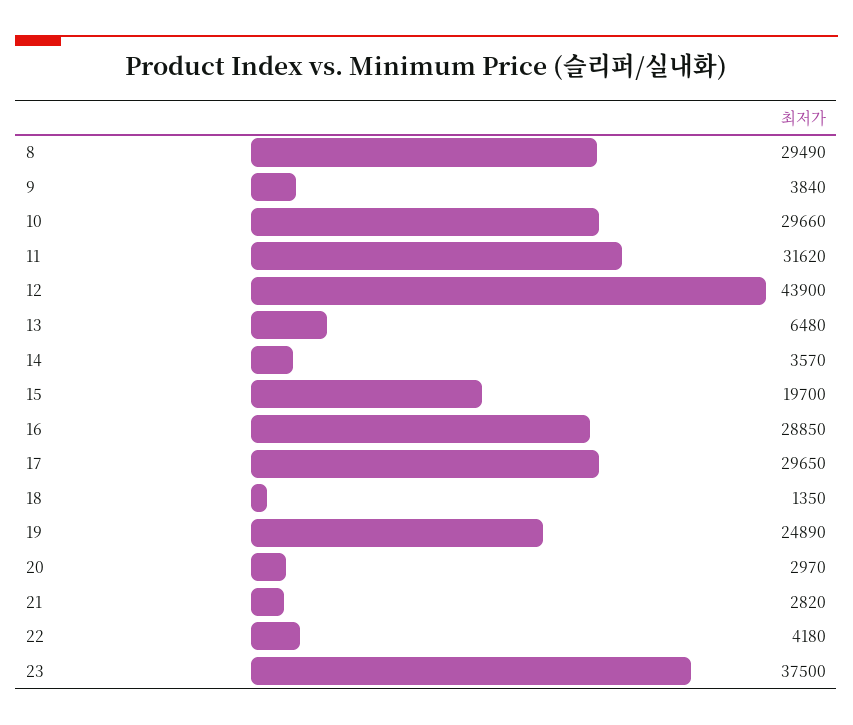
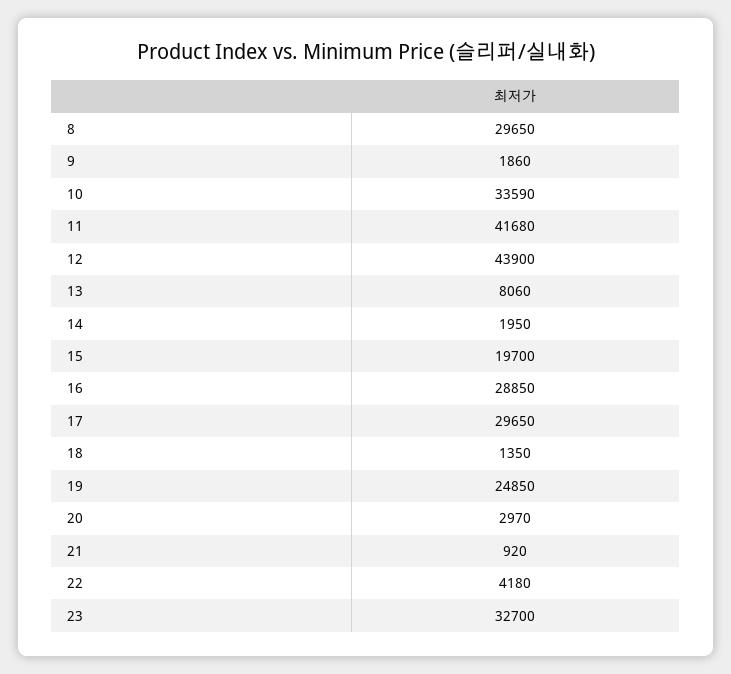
  {
-   "8": 29490,
+   "8": 29650,
-   "9": 3840,
+   "9": 1860,
-   "10": 29660,
+   "10": 33590,
-   "11": 31620,
+   "11": 41680,
    "12": 43900,
-   "13": 6480,
+   "13": 8060,
-   "14": 3570,
+   "14": 1950,
    "15": 19700,
    "16": 28850,
    "17": 29650,
    "18": 1350,
-   "19": 24890,
+   "19": 24850,
    "20": 2970,
-   "21": 2820,
+   "21": 920,
    "22": 4180,
-   "23": 37500
+   "23": 32700
  }

